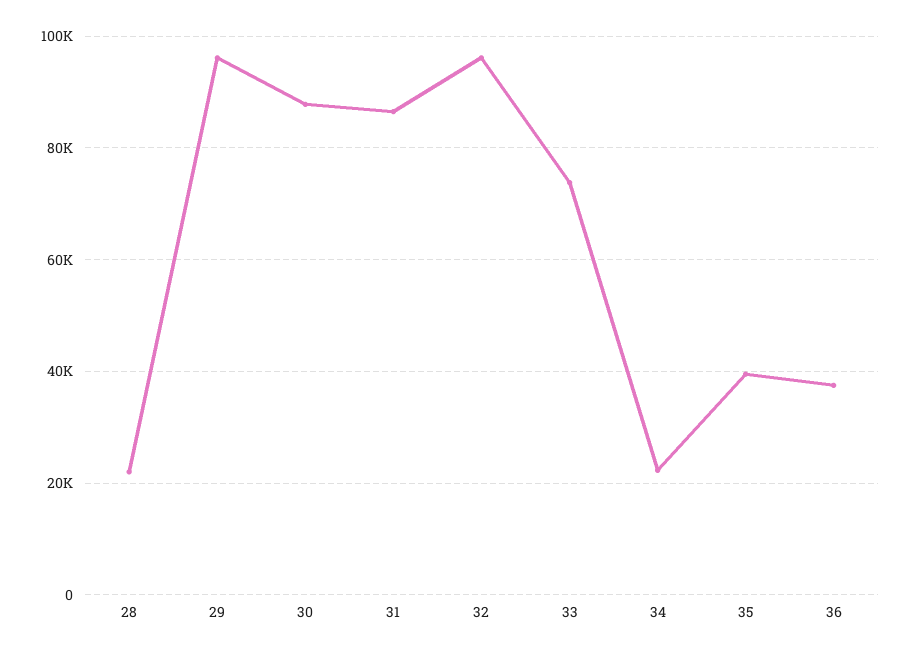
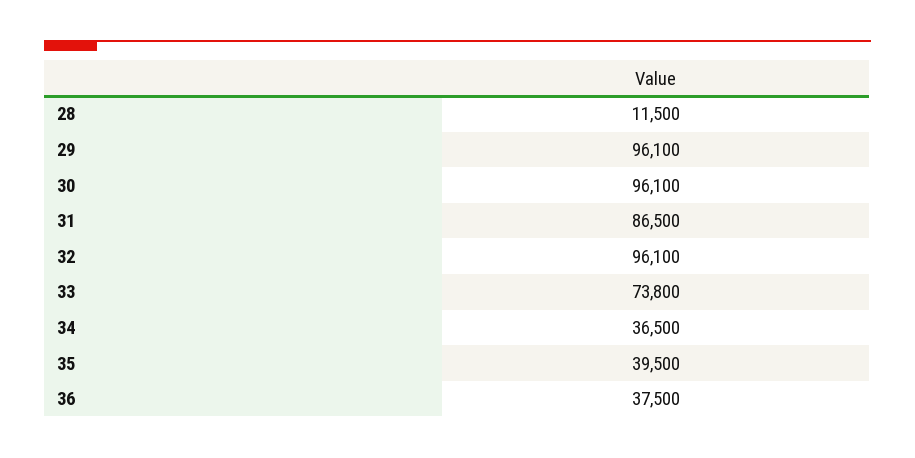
  {
-   "28": 22000,
+   "28": 11500,
    "29": 96100,
-   "30": 88000,
+   "30": 96100,
    "31": 86500,
    "32": 96100,
    "33": 73800,
-   "34": 22000,
+   "34": 36500,
    "35": 39500,
    "36": 37500
  }

